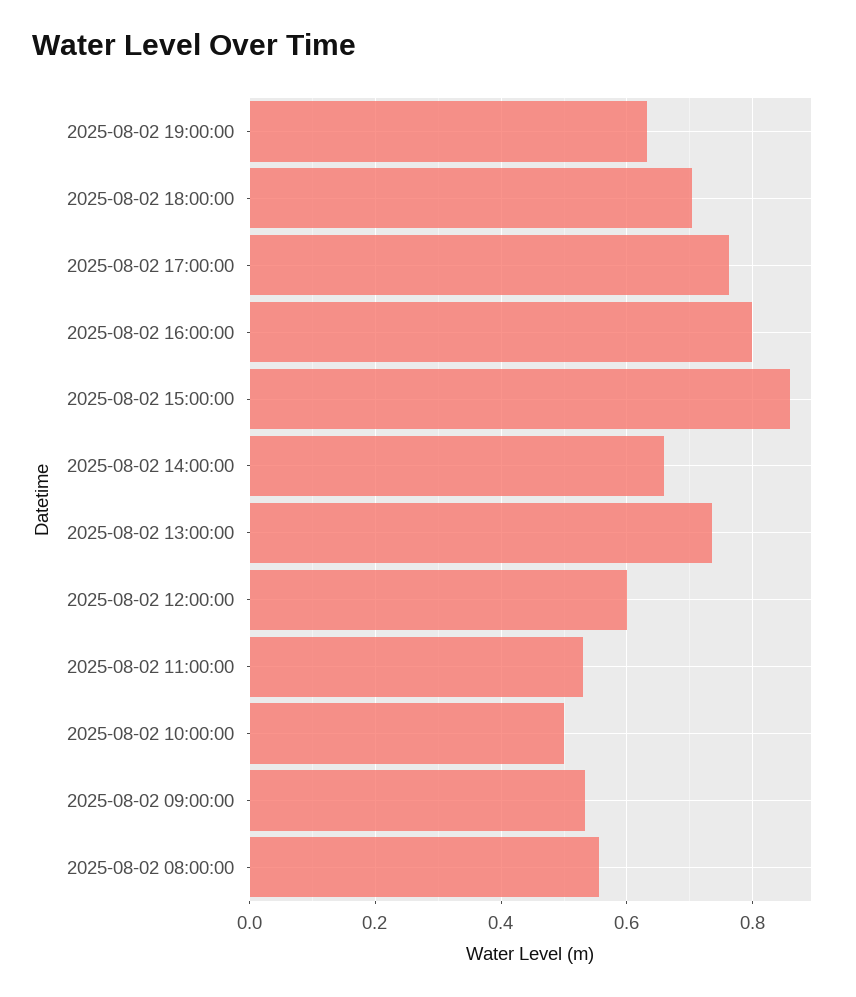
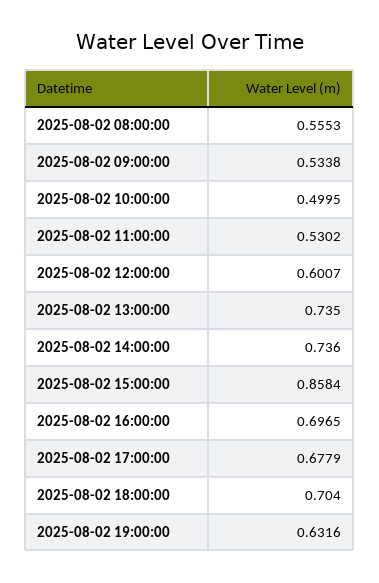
  {
    "2025-08-02 19:00:00": 0.6316,
    "2025-08-02 18:00:00": 0.704,
-   "2025-08-02 17:00:00": 0.76,
+   "2025-08-02 17:00:00": 0.6779,
-   "2025-08-02 16:00:00": 0.8,
+   "2025-08-02 16:00:00": 0.6965,
    "2025-08-02 15:00:00": 0.8584,
-   "2025-08-02 14:00:00": 0.66,
+   "2025-08-02 14:00:00": 0.736,
    "2025-08-02 13:00:00": 0.735,
    "2025-08-02 12:00:00": 0.6007,
    "2025-08-02 11:00:00": 0.5302,
    "2025-08-02 10:00:00": 0.4995,
    "2025-08-02 09:00:00": 0.5338,
    "2025-08-02 08:00:00": 0.5553
  }

